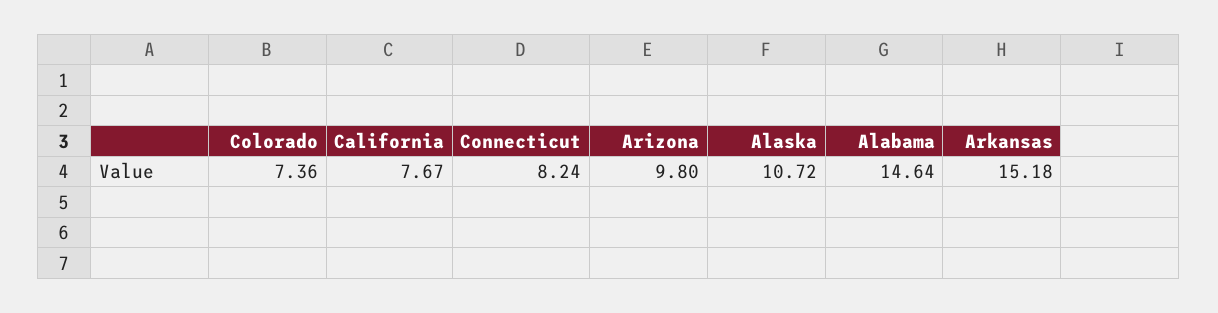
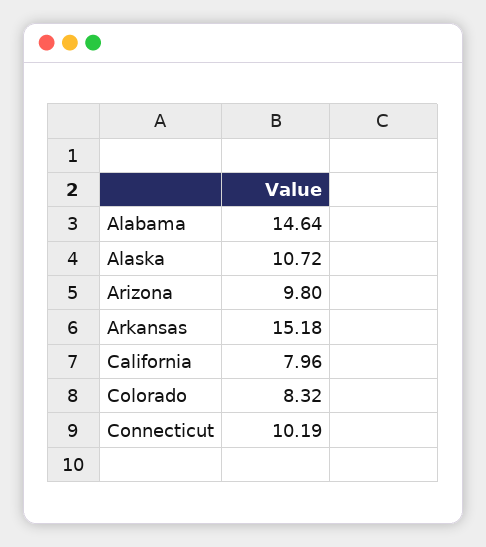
  {
-   "Colorado": 7.36,
+   "Colorado": 8.32,
-   "California": 7.67,
+   "California": 7.96,
-   "Connecticut": 8.24,
+   "Connecticut": 10.19,
    "Arizona": 9.8,
    "Alaska": 10.72,
    "Alabama": 14.64,
    "Arkansas": 15.18
  }

